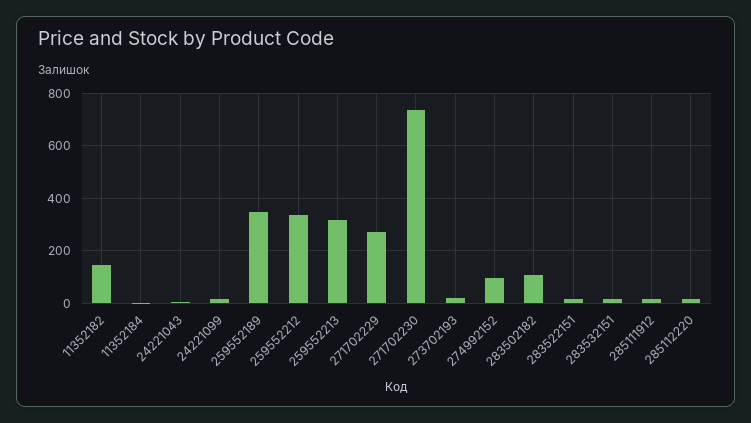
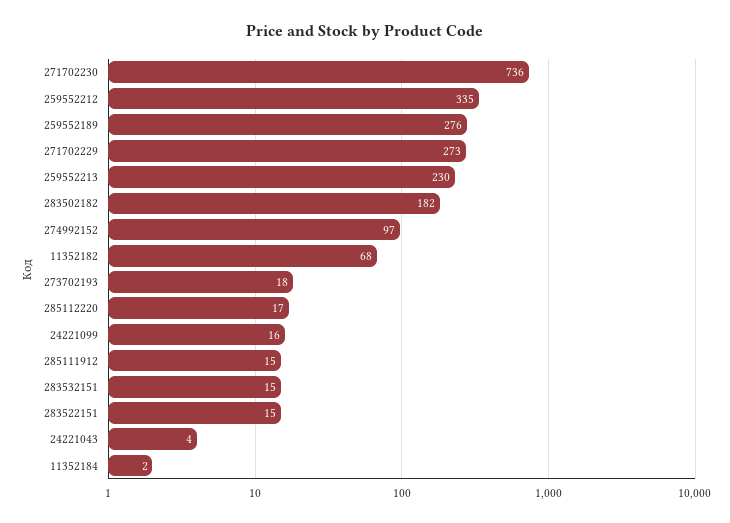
  {
-   "11352182": 150,
+   "11352182": 68,
    "11352184": 2,
    "24221043": 4,
    "24221099": 16,
-   "259552189": 350,
+   "259552189": 276,
    "259552212": 335,
-   "259552213": 325,
+   "259552213": 230,
    "271702229": 273,
    "271702230": 736,
    "273702193": 18,
    "274992152": 97,
-   "283502182": 100,
+   "283502182": 182,
    "283522151": 15,
    "283532151": 15,
    "285111912": 15,
    "285112220": 17
  }

